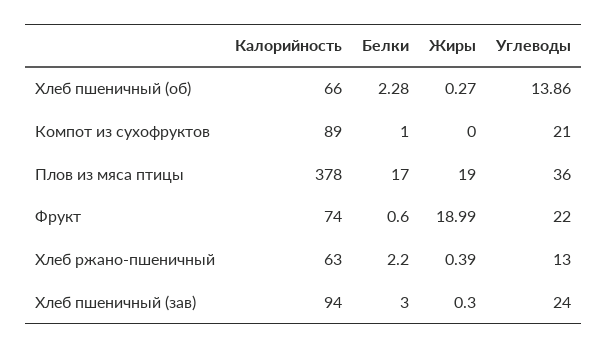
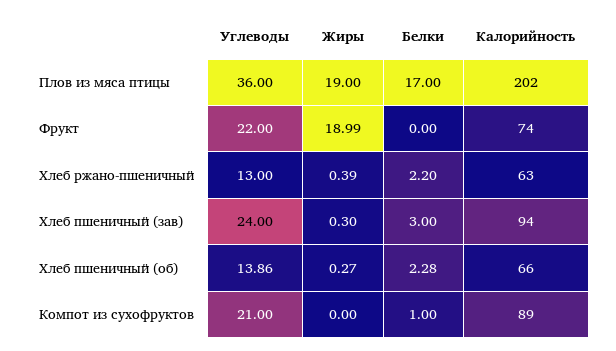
  {
    "Калорийность": {
      "Хлеб пшеничный (об)": 66,
      "Компот из сухофруктов": 89,
-     "Плов из мяса птицы": 378,
+     "Плов из мяса птицы": 202,
      "Фрукт": 74,
      "Хлеб ржано-пшеничный": 63,
      "Хлеб пшеничный (зав)": 94
    },
    "Белки": {
      "Хлеб пшеничный (об)": 2.28,
      "Компот из сухофруктов": 1,
      "Плов из мяса птицы": 17,
-     "Фрукт": 0.6,
+     "Фрукт": 0,
      "Хлеб ржано-пшеничный": 2.2,
      "Хлеб пшеничный (зав)": 3
    },
    "Жиры": {
      "Хлеб пшеничный (об)": 0.27,
      "Компот из сухофруктов": 0,
      "Плов из мяса птицы": 19,
      "Фрукт": 18.99,
      "Хлеб ржано-пшеничный": 0.39,
      "Хлеб пшеничный (зав)": 0.3
    },
    "Углеводы": {
      "Хлеб пшеничный (об)": 13.86,
      "Компот из сухофруктов": 21,
      "Плов из мяса птицы": 36,
      "Фрукт": 22,
      "Хлеб ржано-пшеничный": 13,
      "Хлеб пшеничный (зав)": 24
    }
  }

